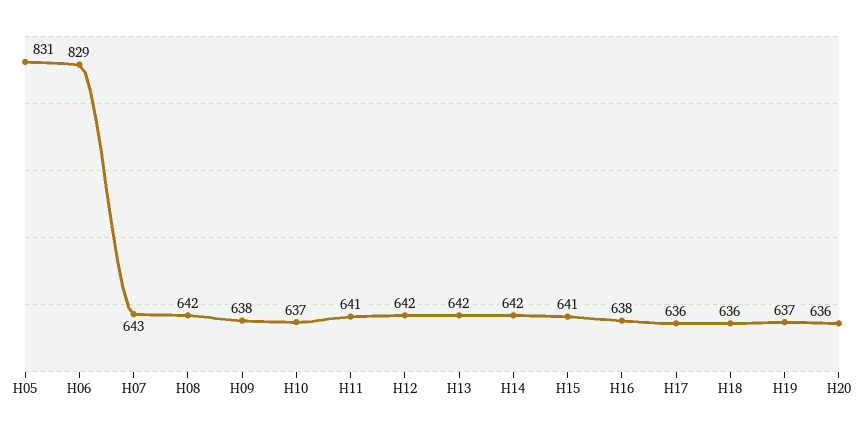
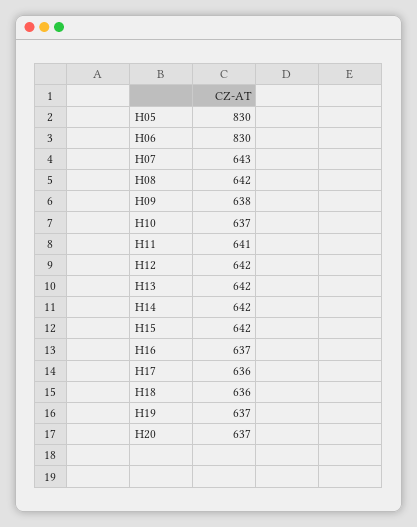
  {
-   "H05": 831,
+   "H05": 830,
-   "H06": 829,
+   "H06": 830,
    "H07": 643,
    "H08": 642,
    "H09": 638,
    "H10": 637,
    "H11": 641,
    "H12": 642,
    "H13": 642,
    "H14": 642,
-   "H15": 641,
+   "H15": 642,
-   "H16": 638,
+   "H16": 637,
    "H17": 636,
    "H18": 636,
    "H19": 637,
-   "H20": 636
+   "H20": 637
  }

